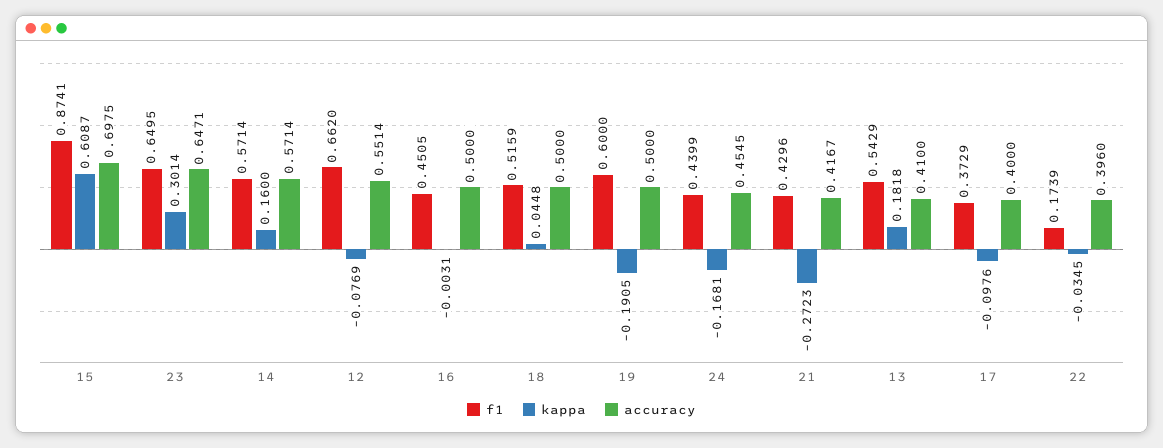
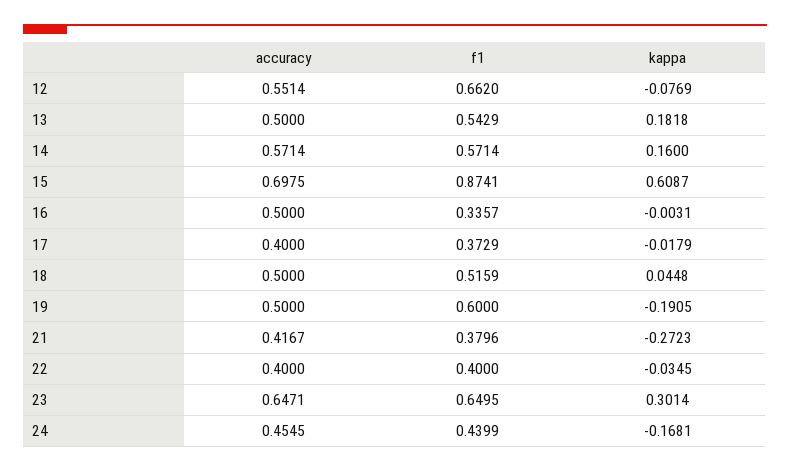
  {
    "f1": {
      "15": 0.8741,
      "23": 0.6495,
      "14": 0.5714,
      "12": 0.662,
-     "16": 0.4505,
+     "16": 0.3357,
      "18": 0.5159,
      "19": 0.6,
      "24": 0.4399,
-     "21": 0.4296,
+     "21": 0.3796,
      "13": 0.5429,
      "17": 0.3729,
-     "22": 0.1739
+     "22": 0.4
    },
    "kappa": {
      "15": 0.6087,
      "23": 0.3014,
      "14": 0.16,
      "12": -0.0769,
      "16": -0.0031,
      "18": 0.0448,
      "19": -0.1905,
      "24": -0.1681,
      "21": -0.2723,
      "13": 0.1818,
-     "17": -0.0976,
+     "17": -0.0179,
      "22": -0.0345
    },
    "accuracy": {
      "15": 0.6975,
      "23": 0.6471,
      "14": 0.5714,
      "12": 0.5514,
      "16": 0.5,
      "18": 0.5,
      "19": 0.5,
      "24": 0.4545,
      "21": 0.4167,
-     "13": 0.41,
+     "13": 0.5,
      "17": 0.4,
-     "22": 0.396
+     "22": 0.4
    }
  }

